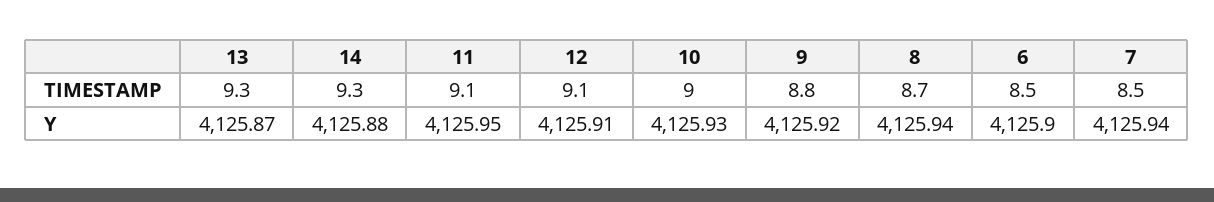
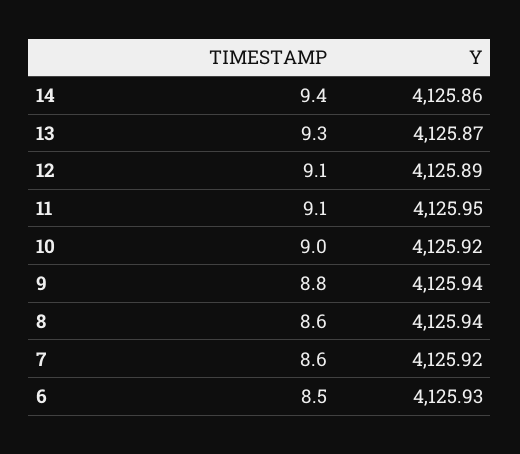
  {
    "13": {
      "TIMESTAMP": 9.3,
      "Y": 4125.87
    },
    "14": {
-     "TIMESTAMP": 9.3,
+     "TIMESTAMP": 9.4,
-     "Y": 4125.88
+     "Y": 4125.86
    },
    "11": {
      "TIMESTAMP": 9.1,
      "Y": 4125.95
    },
    "12": {
      "TIMESTAMP": 9.1,
-     "Y": 4125.91
+     "Y": 4125.89
    },
    "10": {
      "TIMESTAMP": 9,
-     "Y": 4125.93
+     "Y": 4125.92
    },
    "9": {
      "TIMESTAMP": 8.8,
-     "Y": 4125.92
+     "Y": 4125.94
    },
    "8": {
-     "TIMESTAMP": 8.7,
+     "TIMESTAMP": 8.6,
      "Y": 4125.94
    },
    "6": {
      "TIMESTAMP": 8.5,
-     "Y": 4125.9
+     "Y": 4125.93
    },
    "7": {
-     "TIMESTAMP": 8.5,
+     "TIMESTAMP": 8.6,
-     "Y": 4125.94
+     "Y": 4125.92
    }
  }

